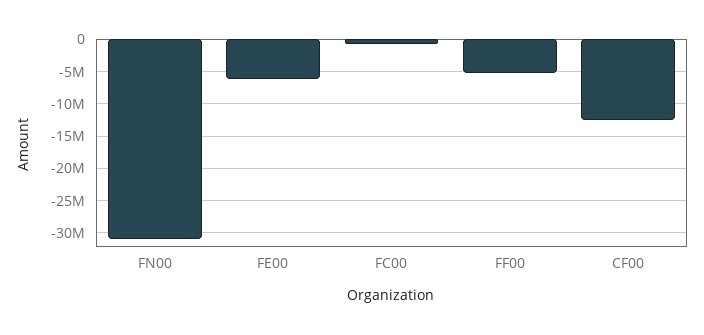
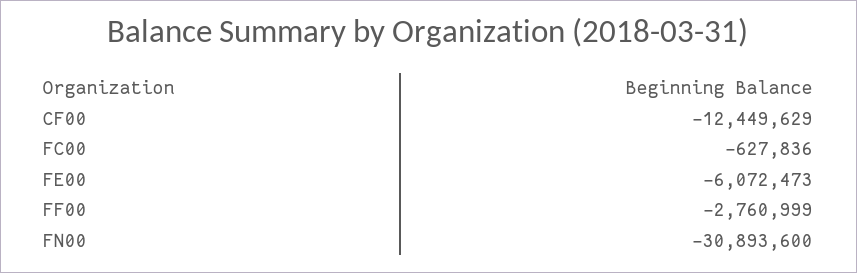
  {
    "FN00": -30893600,
    "FE00": -6072473,
    "FC00": -627836,
-   "FF00": -5000000,
+   "FF00": -2760999,
    "CF00": -12449629
  }

